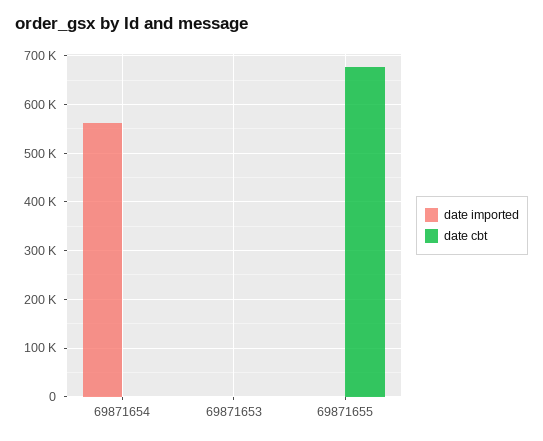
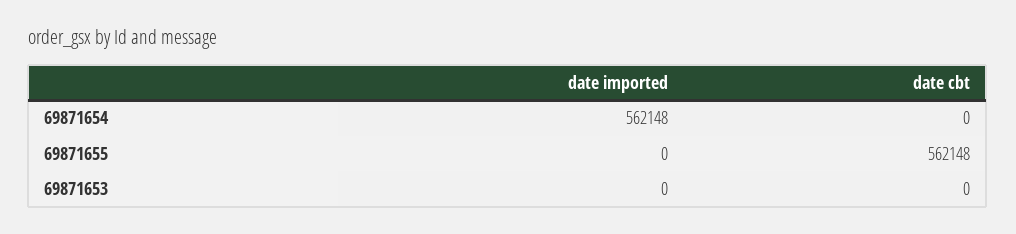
  {
    "date imported": {
      "69871654": 562148,
      "69871653": 0,
      "69871655": 0
    },
    "date cbt": {
      "69871654": 0,
      "69871653": 0,
-     "69871655": 680000
+     "69871655": 562148
    }
  }

